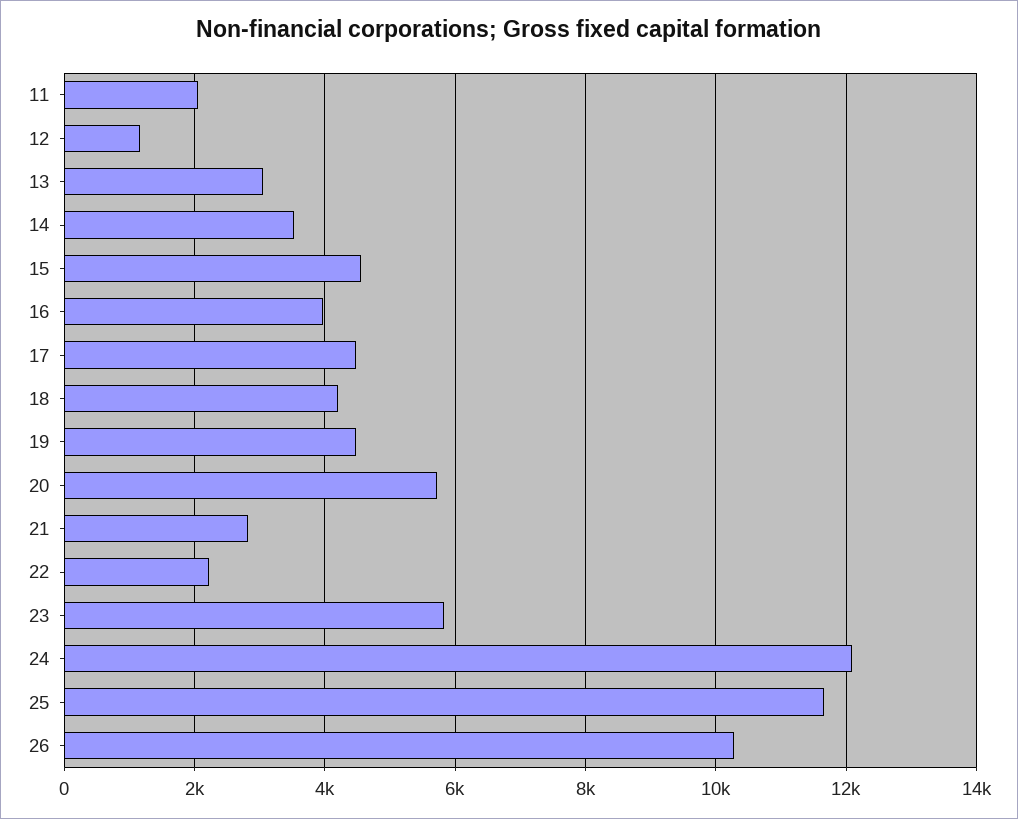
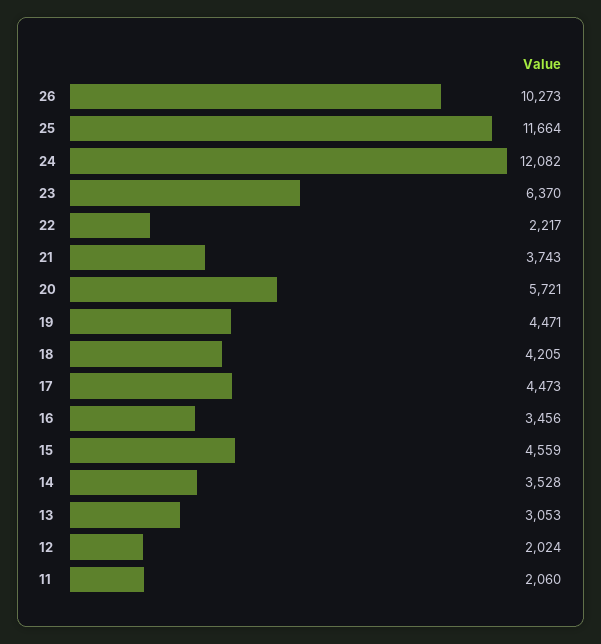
  {
    "11": 2060,
-   "12": 1200,
+   "12": 2024,
    "13": 3053,
    "14": 3528,
    "15": 4559,
-   "16": 4000,
+   "16": 3456,
    "17": 4473,
    "18": 4205,
    "19": 4471,
    "20": 5721,
-   "21": 2800,
+   "21": 3743,
    "22": 2217,
-   "23": 5800,
+   "23": 6370,
    "24": 12082,
    "25": 11664,
    "26": 10273
  }

